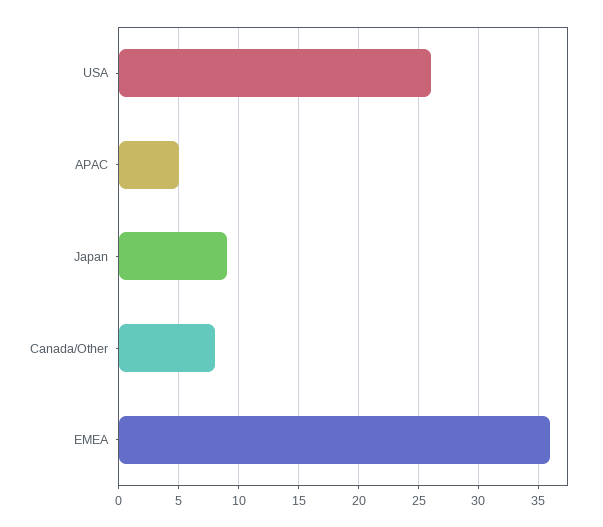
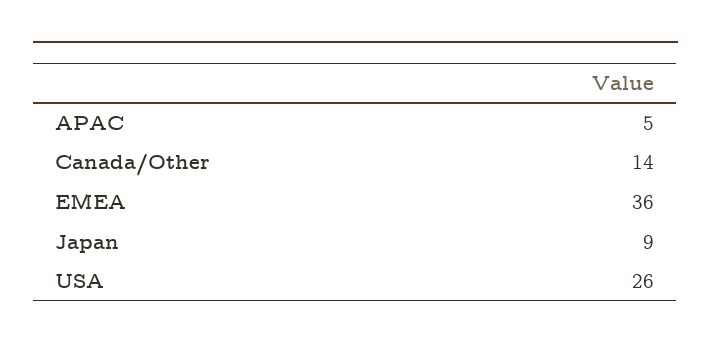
  {
    "USA": 26,
    "APAC": 5,
    "Japan": 9,
-   "Canada/Other": 8,
+   "Canada/Other": 14,
    "EMEA": 36
  }

